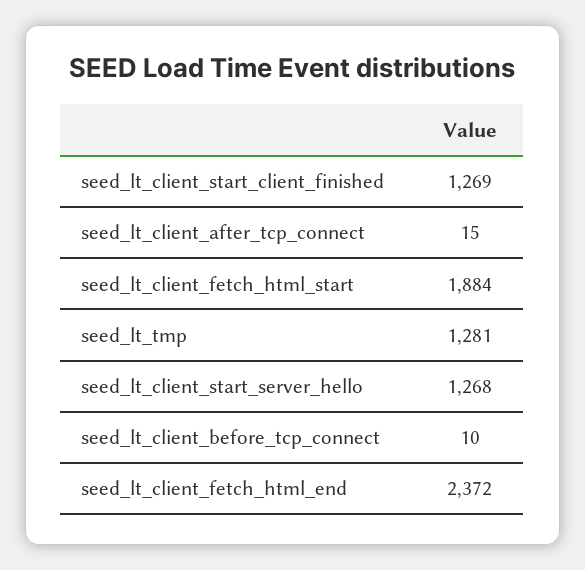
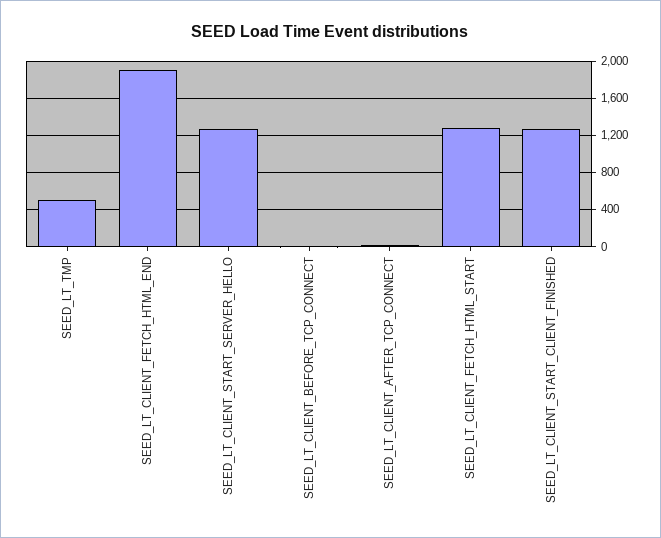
  {
    "seed_lt_client_start_client_finished": 1269,
    "seed_lt_client_after_tcp_connect": 15,
-   "seed_lt_client_fetch_html_start": 1884,
+   "seed_lt_client_fetch_html_start": 1300,
-   "seed_lt_tmp": 1281,
+   "seed_lt_tmp": 500,
    "seed_lt_client_start_server_hello": 1268,
    "seed_lt_client_before_tcp_connect": 10,
-   "seed_lt_client_fetch_html_end": 2372
+   "seed_lt_client_fetch_html_end": 1900
  }

